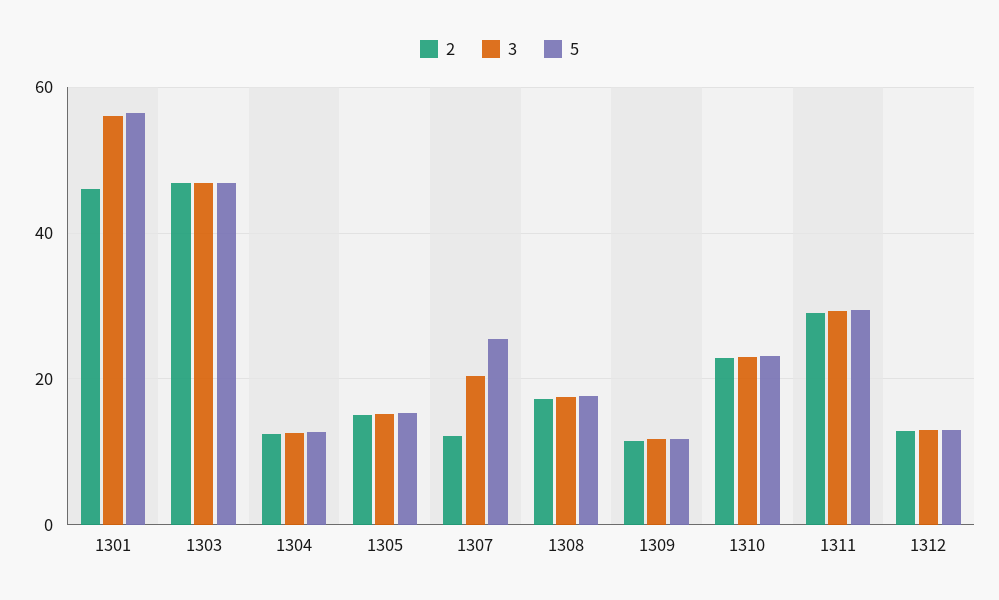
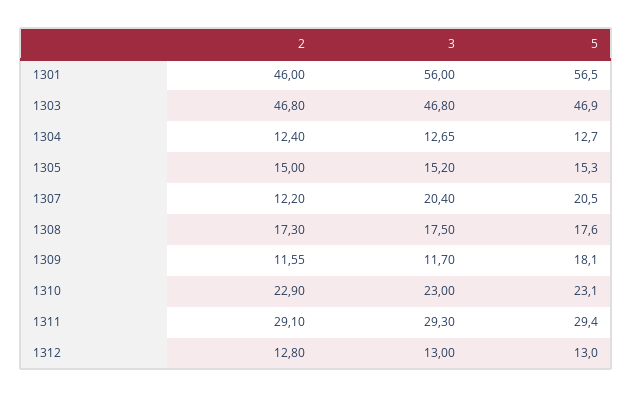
  {
    "2": {
      "1301": 46,
      "1303": 46.8,
      "1304": 12.4,
      "1305": 15,
      "1307": 12.2,
      "1308": 17.3,
      "1309": 11.55,
      "1310": 22.9,
      "1311": 29.1,
      "1312": 12.8
    },
    "3": {
      "1301": 56,
      "1303": 46.8,
      "1304": 12.65,
      "1305": 15.2,
      "1307": 20.4,
      "1308": 17.5,
      "1309": 11.7,
      "1310": 23,
      "1311": 29.3,
      "1312": 13
    },
    "5": {
      "1301": 56.5,
      "1303": 46.9,
      "1304": 12.7,
      "1305": 15.3,
-     "1307": 26,
+     "1307": 20.5,
      "1308": 17.6,
-     "1309": 12,
+     "1309": 18.1,
      "1310": 23.1,
      "1311": 29.4,
      "1312": 13
    }
  }

